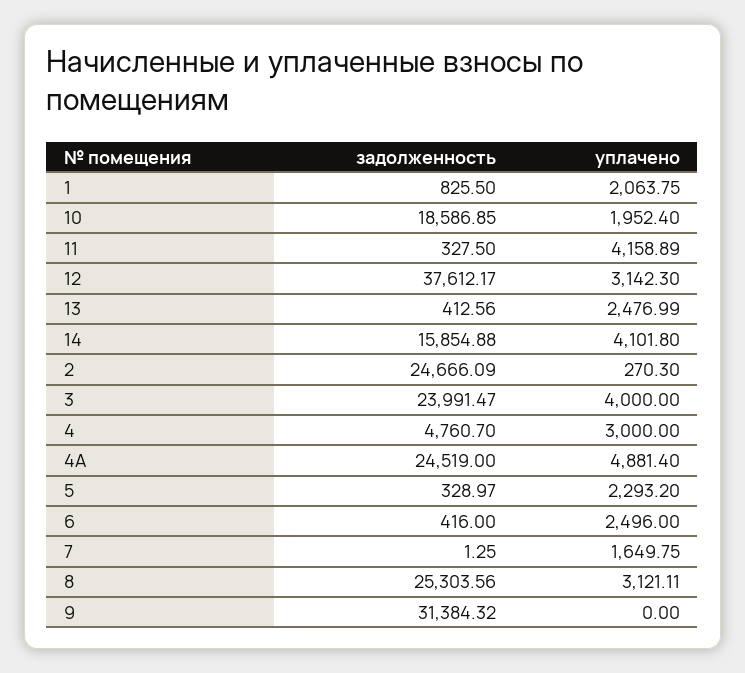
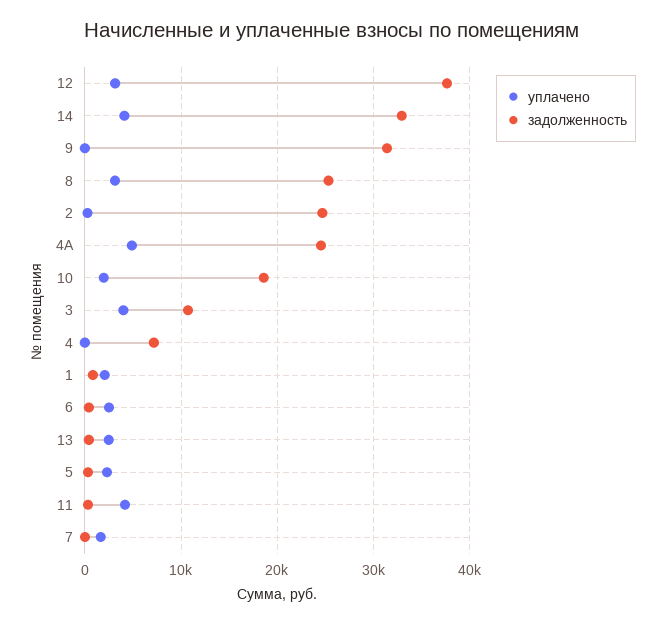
  {
    "задолженность": {
      "1": 825.5,
      "10": 18586.85,
      "11": 327.5,
      "12": 37612.17,
      "13": 412.56,
-     "14": 15854.88,
+     "14": 33000,
      "2": 24666.09,
-     "3": 23991.47,
+     "3": 11000,
-     "4": 4760.7,
+     "4": 7000,
      "4А": 24519,
      "5": 328.97,
      "6": 416,
      "7": 1.25,
      "8": 25303.56,
      "9": 31384.32
    },
    "уплачено": {
      "1": 2063.75,
      "10": 1952.4,
      "11": 4158.89,
      "12": 3142.3,
      "13": 2476.99,
      "14": 4101.8,
      "2": 270.3,
      "3": 4000,
-     "4": 3000,
+     "4": 0,
      "4А": 4881.4,
      "5": 2293.2,
      "6": 2496,
      "7": 1649.75,
      "8": 3121.11,
      "9": 0
    }
  }

